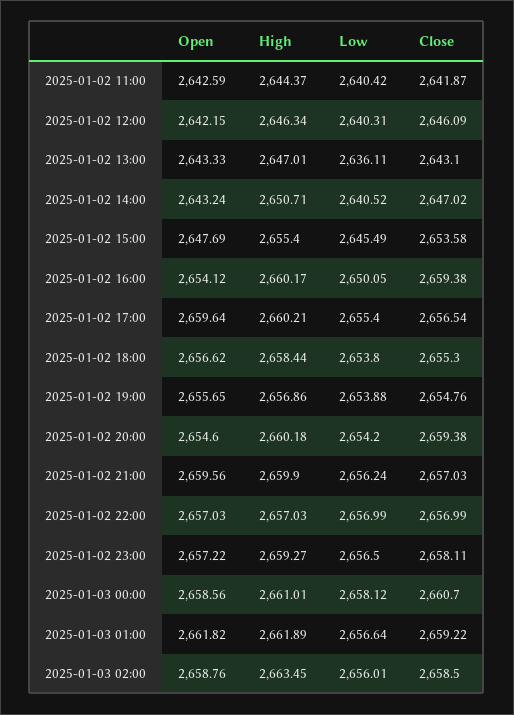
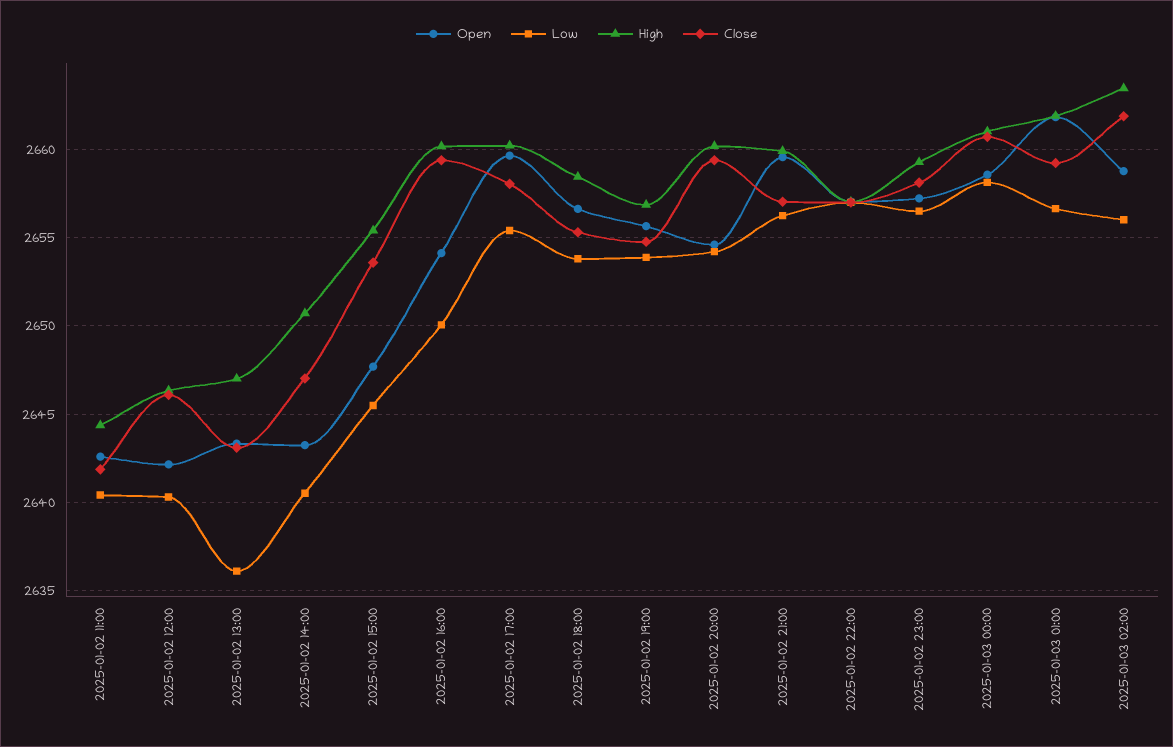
  {
    "Open": {
      "2025-01-02 11:00": 2642.59,
      "2025-01-02 12:00": 2642.15,
      "2025-01-02 13:00": 2643.33,
      "2025-01-02 14:00": 2643.24,
      "2025-01-02 15:00": 2647.69,
      "2025-01-02 16:00": 2654.12,
      "2025-01-02 17:00": 2659.64,
      "2025-01-02 18:00": 2656.62,
      "2025-01-02 19:00": 2655.65,
      "2025-01-02 20:00": 2654.6,
      "2025-01-02 21:00": 2659.56,
      "2025-01-02 22:00": 2657.03,
      "2025-01-02 23:00": 2657.22,
      "2025-01-03 00:00": 2658.56,
      "2025-01-03 01:00": 2661.82,
      "2025-01-03 02:00": 2658.76
    },
    "High": {
      "2025-01-02 11:00": 2644.37,
      "2025-01-02 12:00": 2646.34,
      "2025-01-02 13:00": 2647.01,
      "2025-01-02 14:00": 2650.71,
      "2025-01-02 15:00": 2655.4,
      "2025-01-02 16:00": 2660.17,
      "2025-01-02 17:00": 2660.21,
      "2025-01-02 18:00": 2658.44,
      "2025-01-02 19:00": 2656.86,
      "2025-01-02 20:00": 2660.18,
      "2025-01-02 21:00": 2659.9,
      "2025-01-02 22:00": 2657.03,
      "2025-01-02 23:00": 2659.27,
      "2025-01-03 00:00": 2661.01,
      "2025-01-03 01:00": 2661.89,
      "2025-01-03 02:00": 2663.45
    },
    "Low": {
      "2025-01-02 11:00": 2640.42,
      "2025-01-02 12:00": 2640.31,
      "2025-01-02 13:00": 2636.11,
      "2025-01-02 14:00": 2640.52,
      "2025-01-02 15:00": 2645.49,
      "2025-01-02 16:00": 2650.05,
      "2025-01-02 17:00": 2655.4,
      "2025-01-02 18:00": 2653.8,
      "2025-01-02 19:00": 2653.88,
      "2025-01-02 20:00": 2654.2,
      "2025-01-02 21:00": 2656.24,
      "2025-01-02 22:00": 2656.99,
      "2025-01-02 23:00": 2656.5,
      "2025-01-03 00:00": 2658.12,
      "2025-01-03 01:00": 2656.64,
      "2025-01-03 02:00": 2656.01
    },
    "Close": {
      "2025-01-02 11:00": 2641.87,
      "2025-01-02 12:00": 2646.09,
      "2025-01-02 13:00": 2643.1,
      "2025-01-02 14:00": 2647.02,
      "2025-01-02 15:00": 2653.58,
      "2025-01-02 16:00": 2659.38,
-     "2025-01-02 17:00": 2656.54,
+     "2025-01-02 17:00": 2658,
      "2025-01-02 18:00": 2655.3,
      "2025-01-02 19:00": 2654.76,
      "2025-01-02 20:00": 2659.38,
      "2025-01-02 21:00": 2657.03,
      "2025-01-02 22:00": 2656.99,
      "2025-01-02 23:00": 2658.11,
      "2025-01-03 00:00": 2660.7,
      "2025-01-03 01:00": 2659.22,
-     "2025-01-03 02:00": 2658.5
+     "2025-01-03 02:00": 2662
    }
  }

